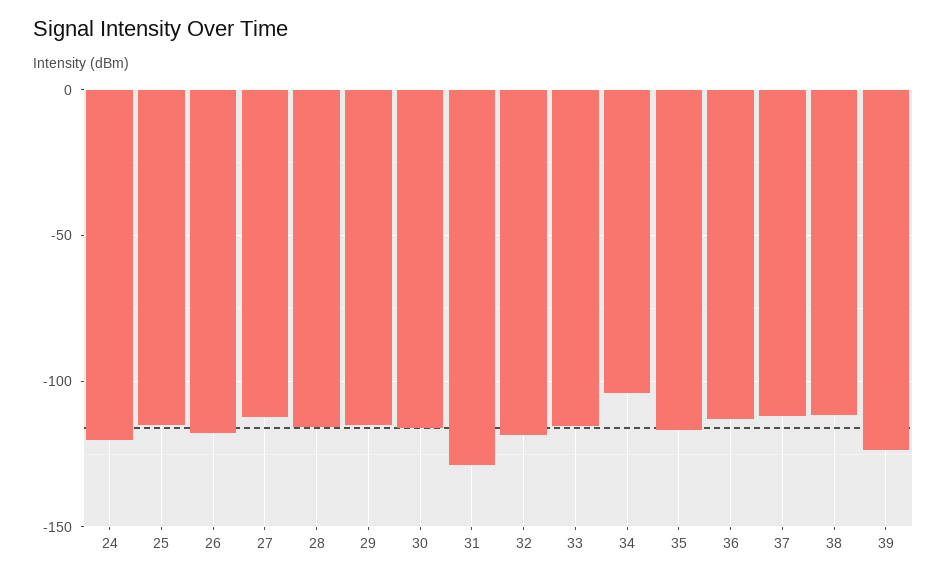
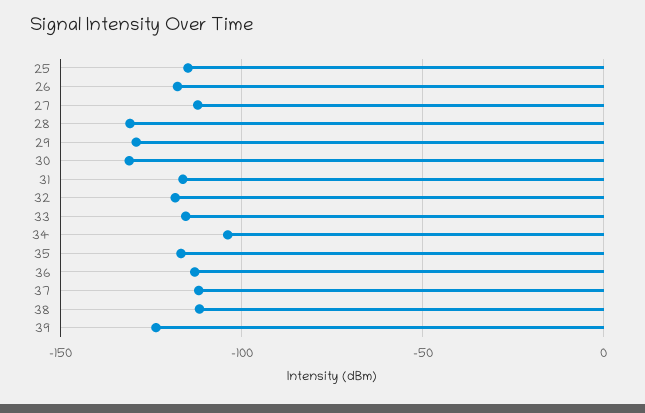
  {
-   "24": -120,
    "25": -115,
    "26": -120,
    "27": -110,
-   "28": -115,
+   "28": -130,
-   "29": -115,
+   "29": -130,
-   "30": -115,
+   "30": -130,
-   "31": -130,
+   "31": -115,
    "32": -120,
    "33": -115,
    "34": -105,
    "35": -115,
    "36": -115,
    "37": -110,
    "38": -110,
    "39": -125
  }

